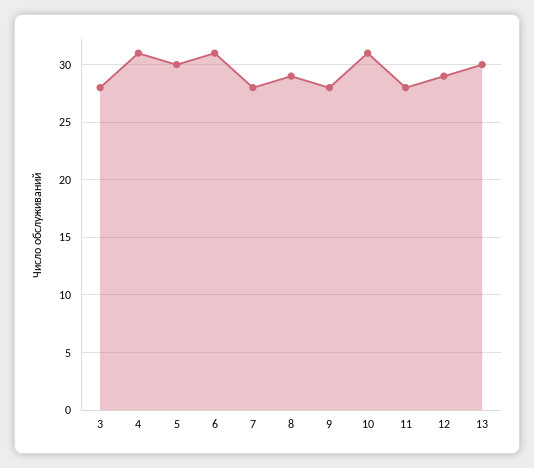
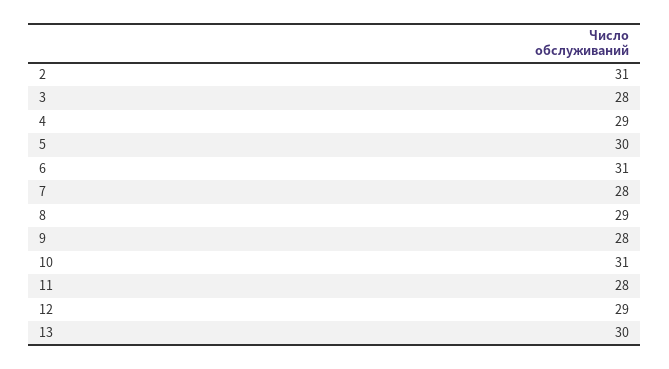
  {
    "3": 28,
-   "4": 31,
+   "4": 29,
    "5": 30,
    "6": 31,
    "7": 28,
    "8": 29,
    "9": 28,
    "10": 31,
    "11": 28,
    "12": 29,
-   "13": 30
+   "13": 30,
+   "2": 31
  }

